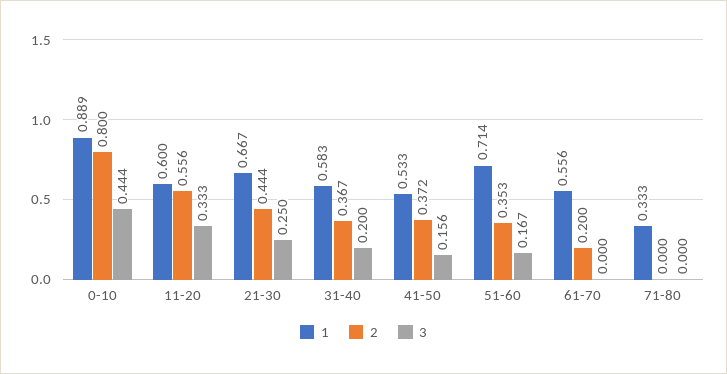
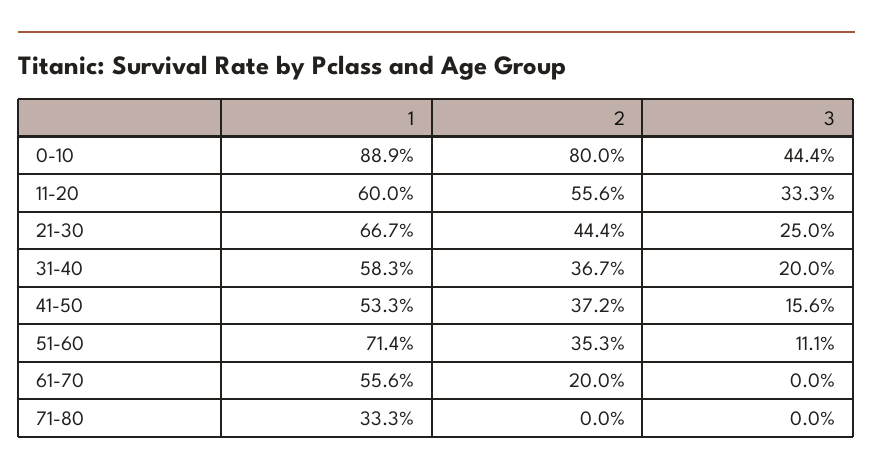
  {
    "1": {
      "0-10": 0.889,
      "11-20": 0.6,
      "21-30": 0.667,
      "31-40": 0.583,
      "41-50": 0.533,
      "51-60": 0.714,
      "61-70": 0.556,
      "71-80": 0.333
    },
    "2": {
      "0-10": 0.8,
      "11-20": 0.556,
      "21-30": 0.444,
      "31-40": 0.367,
      "41-50": 0.372,
      "51-60": 0.353,
      "61-70": 0.2,
      "71-80": 0
    },
    "3": {
      "0-10": 0.444,
      "11-20": 0.333,
      "21-30": 0.25,
      "31-40": 0.2,
      "41-50": 0.156,
-     "51-60": 0.167,
+     "51-60": 0.111,
      "61-70": 0,
      "71-80": 0
    }
  }

